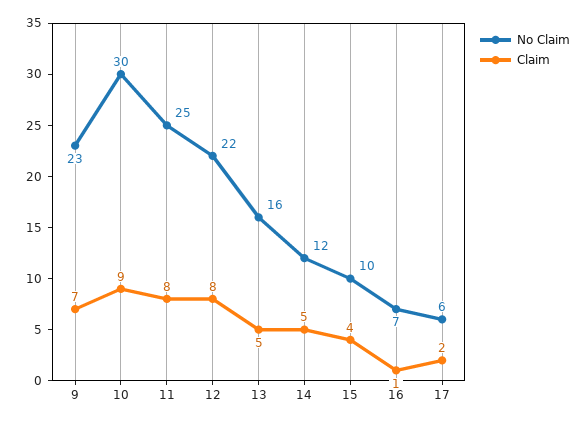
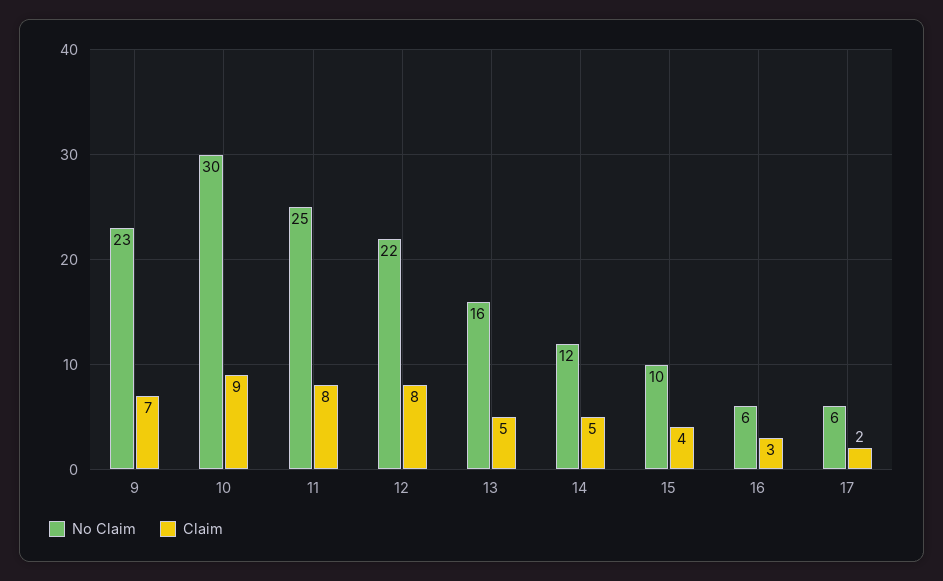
  {
    "No Claim": {
      "9": 23,
      "10": 30,
      "11": 25,
      "12": 22,
      "13": 16,
      "14": 12,
      "15": 10,
-     "16": 7,
+     "16": 6,
      "17": 6
    },
    "Claim": {
      "9": 7,
      "10": 9,
      "11": 8,
      "12": 8,
      "13": 5,
      "14": 5,
      "15": 4,
-     "16": 1,
+     "16": 3,
      "17": 2
    }
  }

